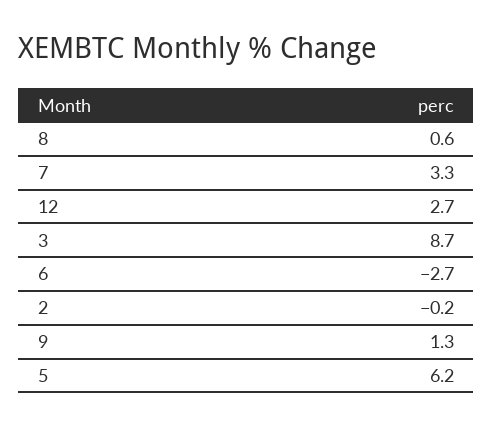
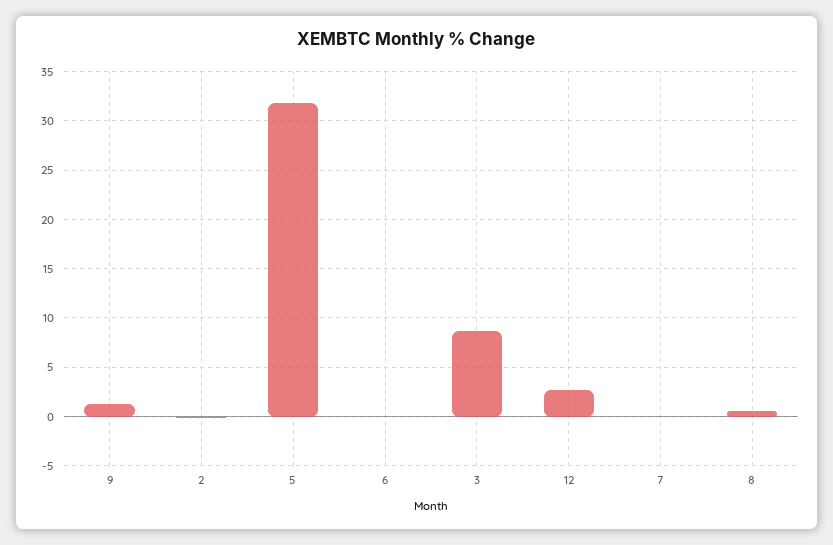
  {
    "8": 0.6,
-   "7": 3.3,
+   "7": 0,
    "12": 2.7,
    "3": 8.7,
-   "6": -2.7,
+   "6": 0,
    "2": -0.2,
    "9": 1.3,
-   "5": 6.2
+   "5": 32
  }

